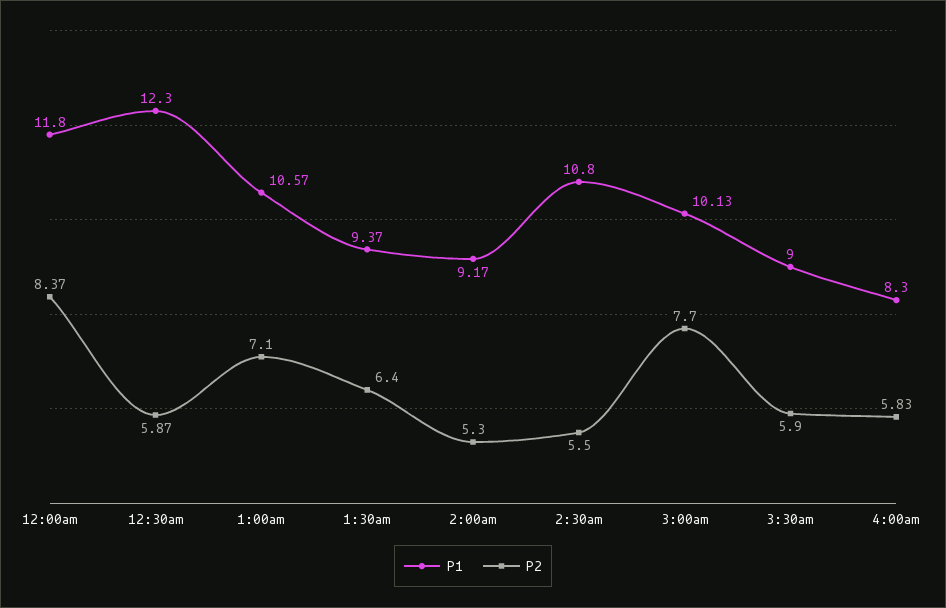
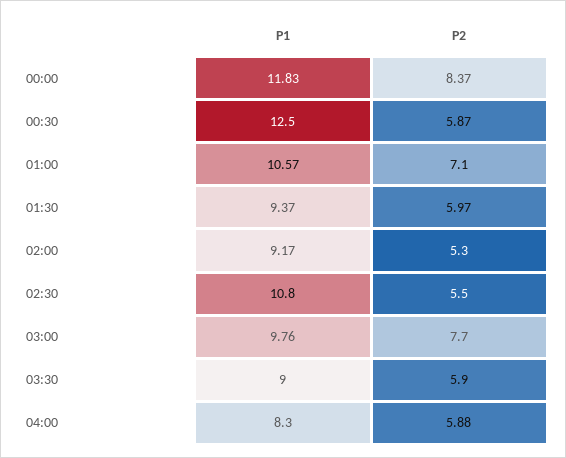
  {
    "P1": {
-     "12:00am": 11.8,
+     "12:00am": 11.83,
-     "12:30am": 12.3,
+     "12:30am": 12.5,
      "1:00am": 10.57,
      "1:30am": 9.37,
      "2:00am": 9.17,
      "2:30am": 10.8,
-     "3:00am": 10.13,
+     "3:00am": 9.76,
      "3:30am": 9,
      "4:00am": 8.3
    },
    "P2": {
      "12:00am": 8.37,
      "12:30am": 5.87,
      "1:00am": 7.1,
-     "1:30am": 6.4,
+     "1:30am": 5.97,
      "2:00am": 5.3,
      "2:30am": 5.5,
      "3:00am": 7.7,
      "3:30am": 5.9,
-     "4:00am": 5.83
+     "4:00am": 5.88
    }
  }

